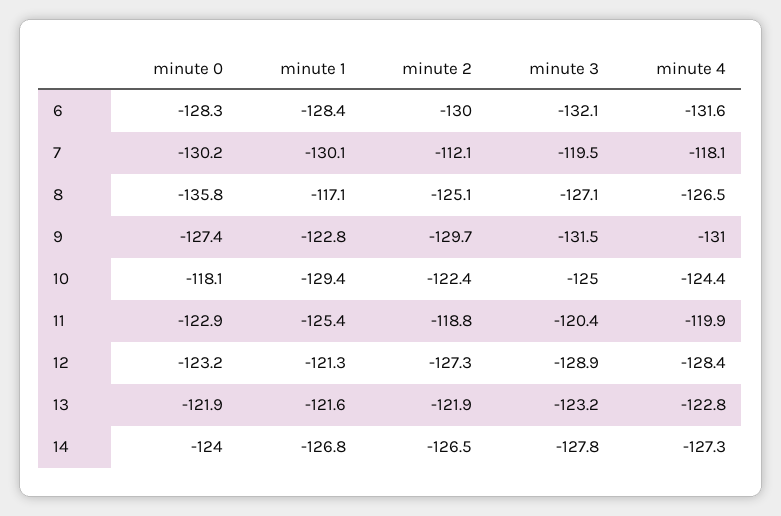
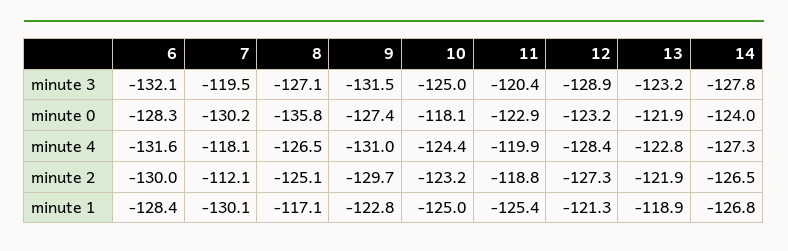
  {
    "minute 0": {
      "6": -128.3,
      "7": -130.2,
      "8": -135.8,
      "9": -127.4,
      "10": -118.1,
      "11": -122.9,
      "12": -123.2,
      "13": -121.9,
      "14": -124
    },
    "minute 1": {
      "6": -128.4,
      "7": -130.1,
      "8": -117.1,
      "9": -122.8,
-     "10": -129.4,
+     "10": -125,
      "11": -125.4,
      "12": -121.3,
-     "13": -121.6,
+     "13": -118.9,
      "14": -126.8
    },
    "minute 2": {
      "6": -130,
      "7": -112.1,
      "8": -125.1,
      "9": -129.7,
-     "10": -122.4,
+     "10": -123.2,
      "11": -118.8,
      "12": -127.3,
      "13": -121.9,
      "14": -126.5
    },
    "minute 3": {
      "6": -132.1,
      "7": -119.5,
      "8": -127.1,
      "9": -131.5,
      "10": -125,
      "11": -120.4,
      "12": -128.9,
      "13": -123.2,
      "14": -127.8
    },
    "minute 4": {
      "6": -131.6,
      "7": -118.1,
      "8": -126.5,
      "9": -131,
      "10": -124.4,
      "11": -119.9,
      "12": -128.4,
      "13": -122.8,
      "14": -127.3
    }
  }

